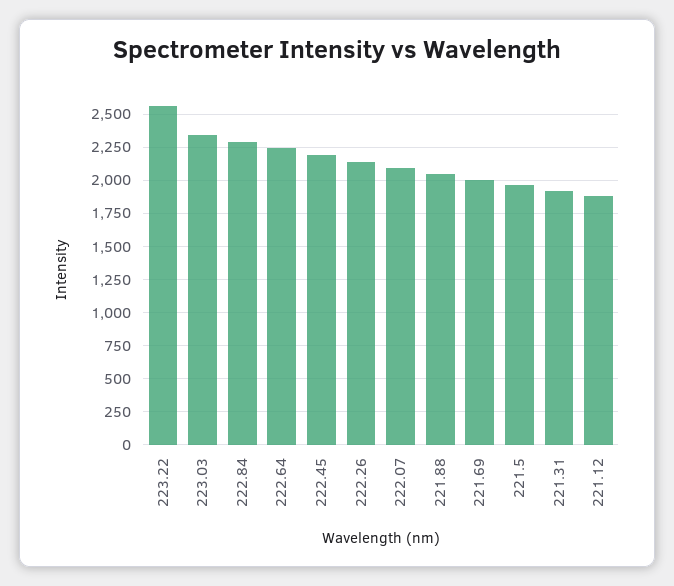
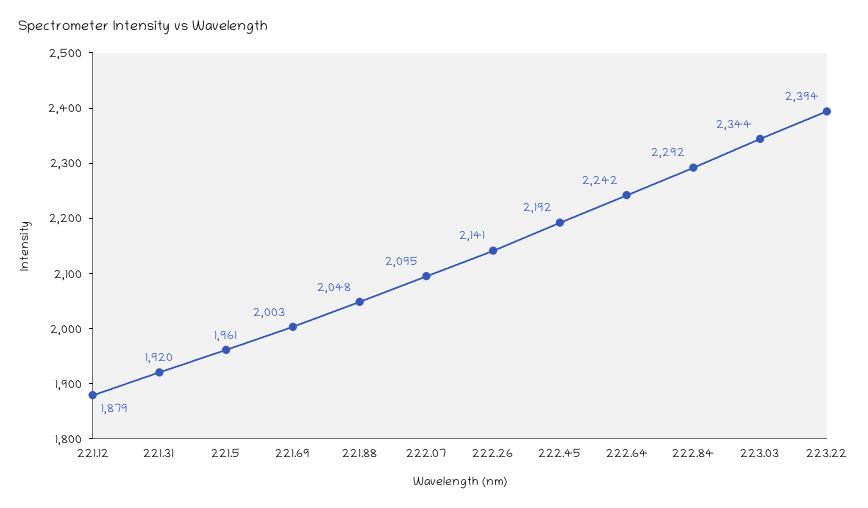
  {
-   "223.22": 2550,
+   "223.22": 2394,
    "223.03": 2344,
    "222.84": 2292,
    "222.64": 2242,
    "222.45": 2192,
    "222.26": 2141,
    "222.07": 2095,
    "221.88": 2048,
    "221.69": 2003,
    "221.5": 1961,
    "221.31": 1920,
    "221.12": 1879
  }

